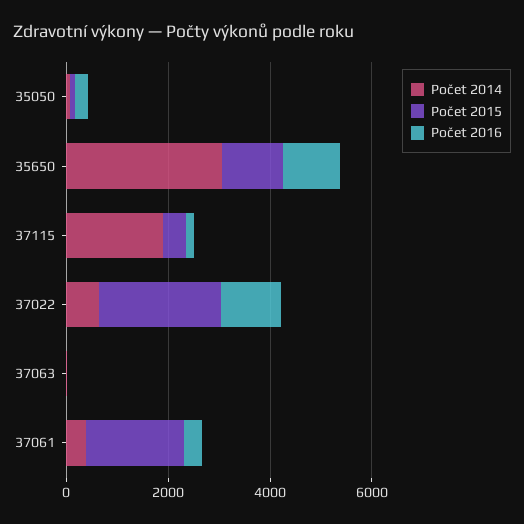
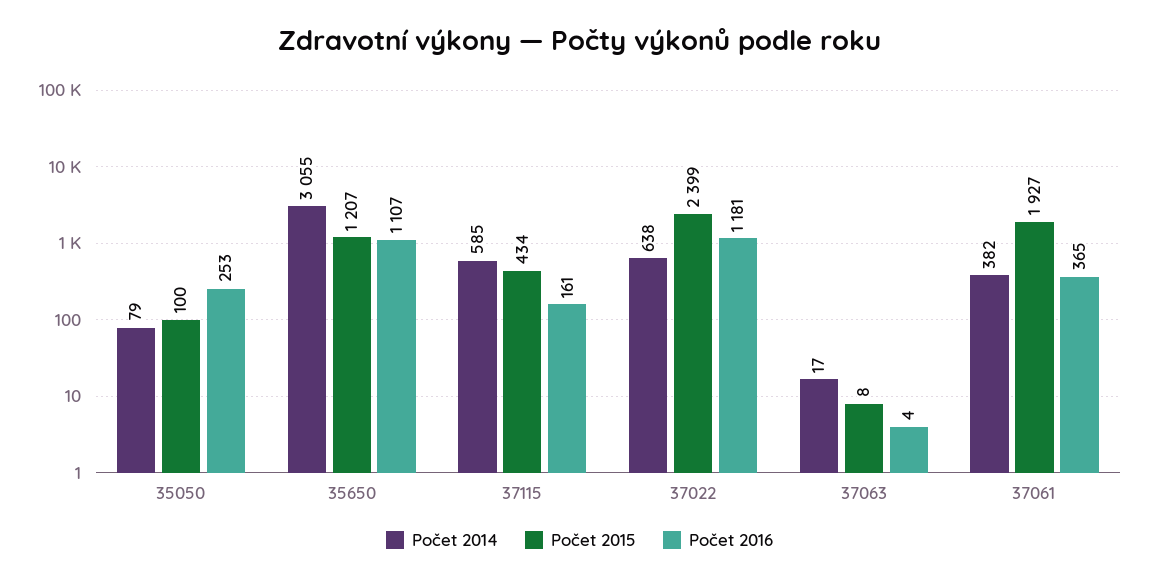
  {
    "Počet 2014": {
      "35050": 79,
      "35650": 3055,
-     "37115": 2000,
+     "37115": 585,
      "37022": 638,
      "37063": 17,
      "37061": 382
    },
    "Počet 2015": {
      "35050": 100,
      "35650": 1207,
      "37115": 434,
      "37022": 2399,
      "37063": 8,
      "37061": 1927
    },
    "Počet 2016": {
      "35050": 253,
      "35650": 1107,
      "37115": 161,
      "37022": 1181,
      "37063": 4,
      "37061": 365
    }
  }

